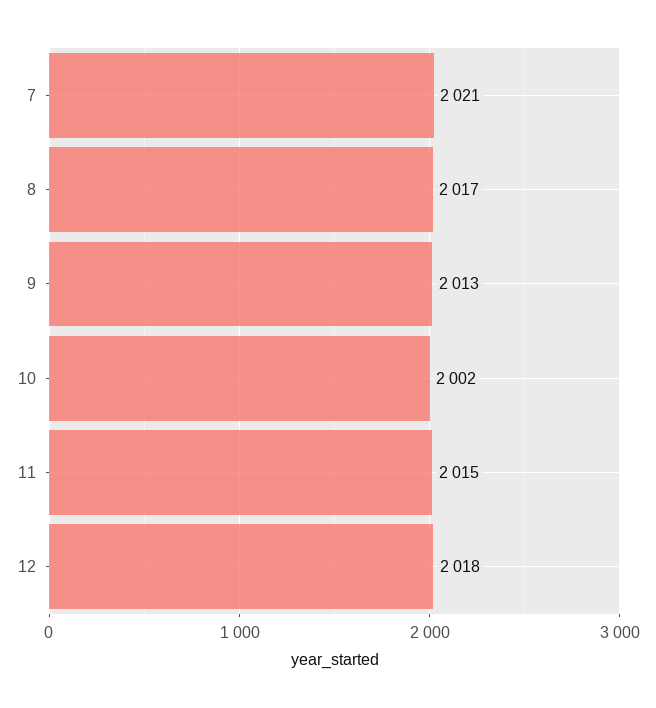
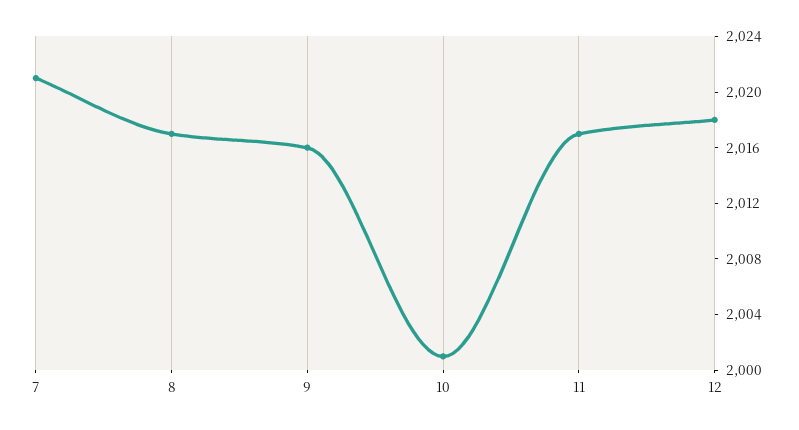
  {
    "7": 2021,
    "8": 2017,
-   "9": 2013,
+   "9": 2016,
-   "10": 2002,
+   "10": 2001,
-   "11": 2015,
+   "11": 2017,
    "12": 2018
  }

